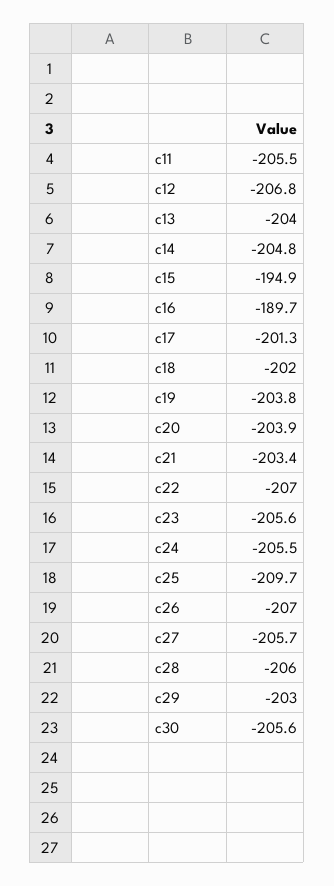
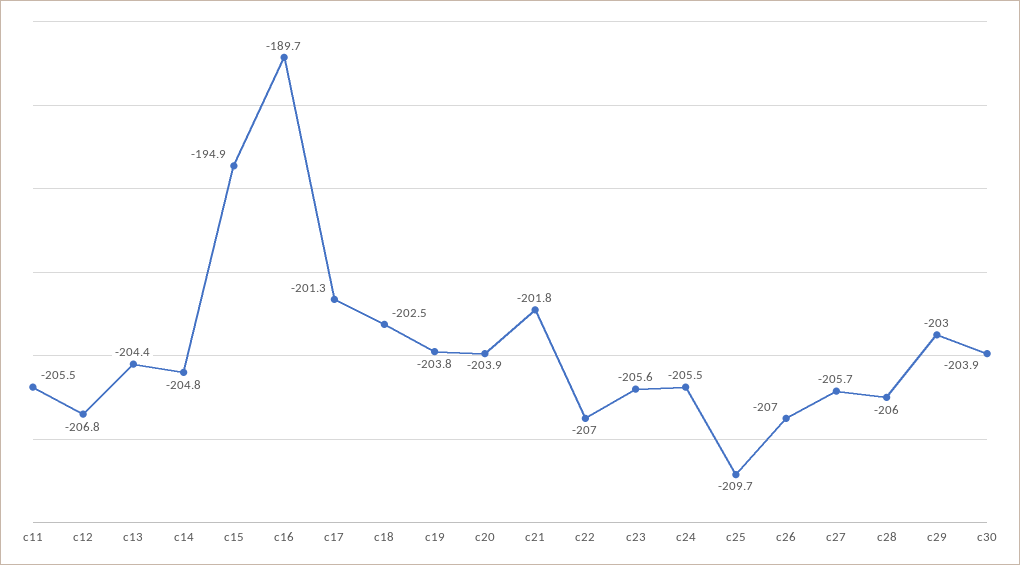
  {
    "c11": -205.5,
    "c12": -206.8,
-   "c13": -204,
+   "c13": -204.4,
    "c14": -204.8,
    "c15": -194.9,
    "c16": -189.7,
    "c17": -201.3,
-   "c18": -202,
+   "c18": -202.5,
    "c19": -203.8,
    "c20": -203.9,
-   "c21": -203.4,
+   "c21": -201.8,
    "c22": -207,
    "c23": -205.6,
    "c24": -205.5,
    "c25": -209.7,
    "c26": -207,
    "c27": -205.7,
    "c28": -206,
    "c29": -203,
-   "c30": -205.6
+   "c30": -203.9
  }

